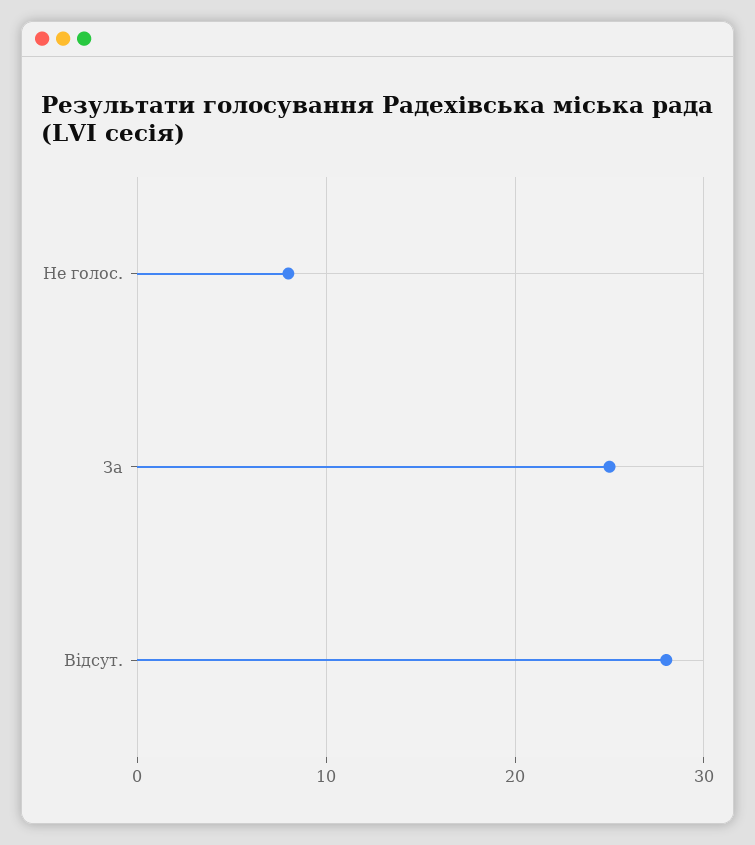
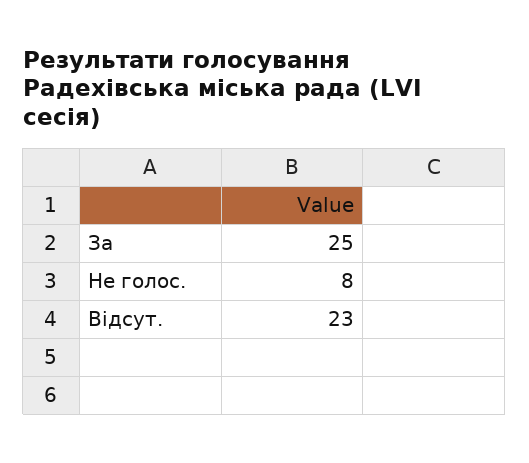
  {
    "Не голос.": 8,
    "За": 25,
-   "Відсут.": 28
+   "Відсут.": 23
  }

